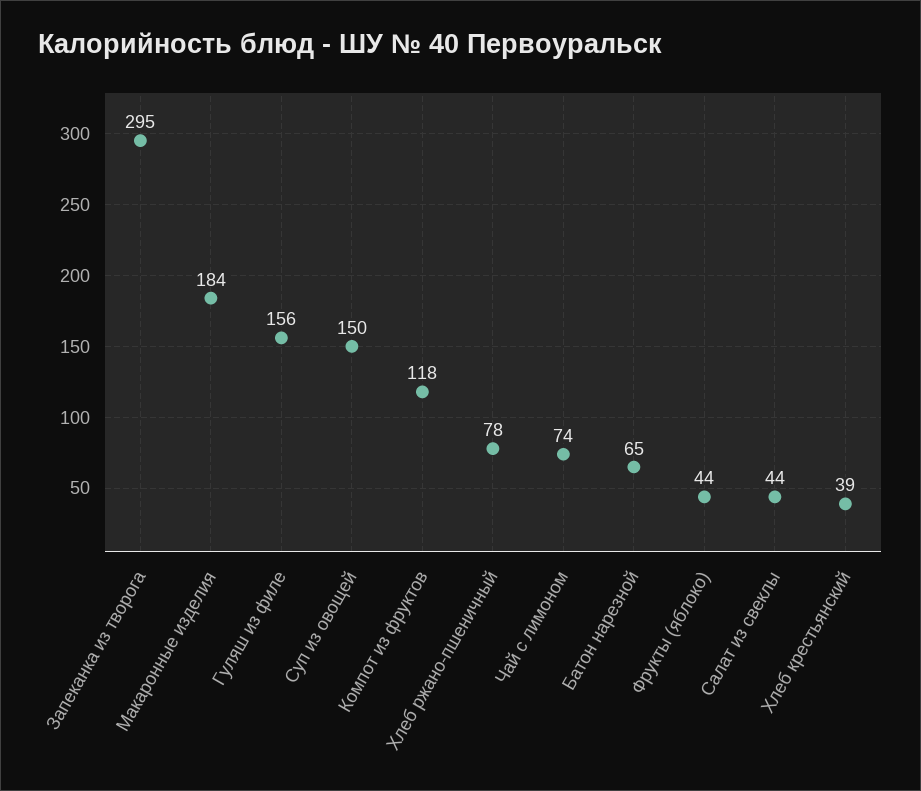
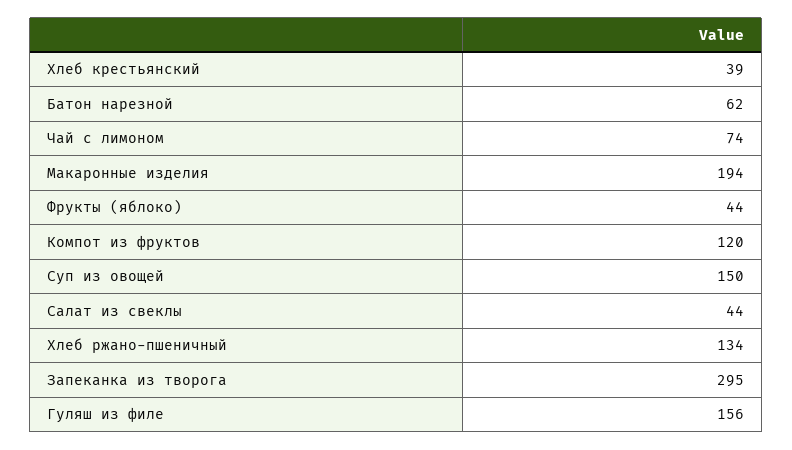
  {
    "Запеканка из творога": 295,
-   "Макаронные изделия": 184,
+   "Макаронные изделия": 194,
    "Гуляш из филе": 156,
    "Суп из овощей": 150,
-   "Компот из фруктов": 118,
+   "Компот из фруктов": 120,
-   "Хлеб ржано-пшеничный": 78,
+   "Хлеб ржано-пшеничный": 134,
    "Чай с лимоном": 74,
-   "Батон нарезной": 65,
+   "Батон нарезной": 62,
    "Фрукты (яблоко)": 44,
    "Салат из свеклы": 44,
    "Хлеб крестьянский": 39
  }

